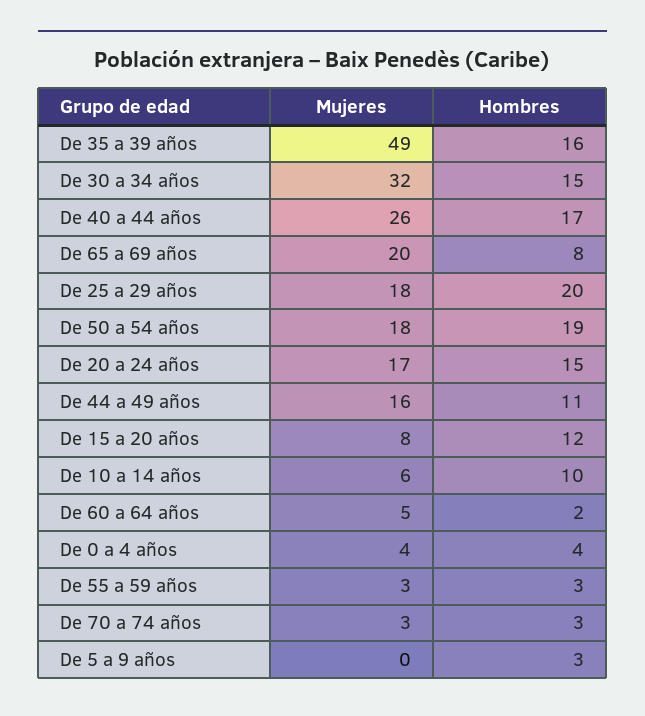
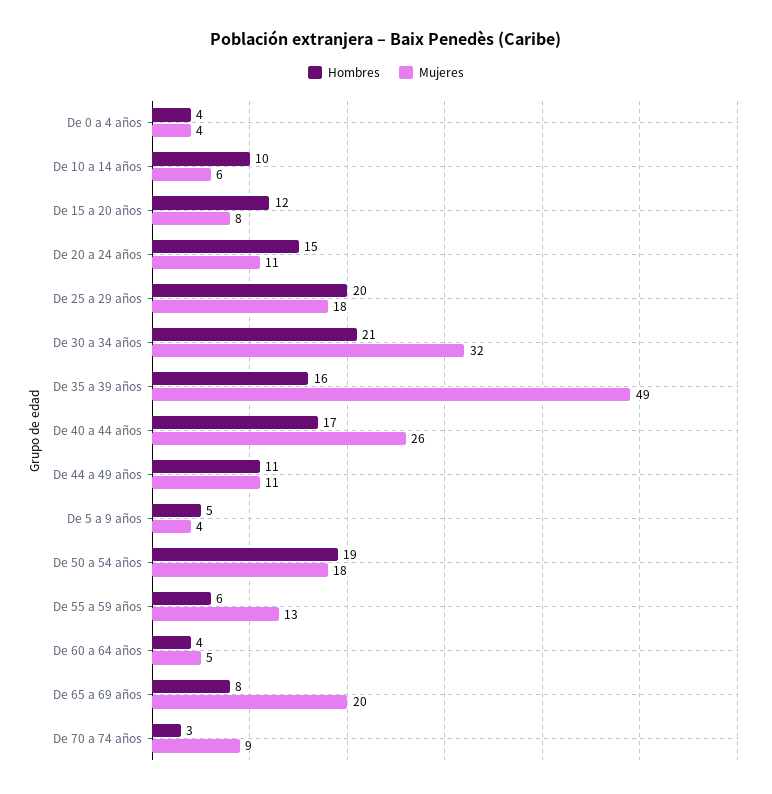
  {
    "Mujeres": {
      "De 35 a 39 años": 49,
      "De 30 a 34 años": 32,
      "De 40 a 44 años": 26,
      "De 65 a 69 años": 20,
      "De 25 a 29 años": 18,
      "De 50 a 54 años": 18,
-     "De 20 a 24 años": 17,
+     "De 20 a 24 años": 11,
-     "De 44 a 49 años": 16,
+     "De 44 a 49 años": 11,
      "De 15 a 20 años": 8,
      "De 10 a 14 años": 6,
      "De 60 a 64 años": 5,
      "De 0 a 4 años": 4,
-     "De 55 a 59 años": 3,
+     "De 55 a 59 años": 13,
-     "De 70 a 74 años": 3,
+     "De 70 a 74 años": 9,
-     "De 5 a 9 años": 0
+     "De 5 a 9 años": 4
    },
    "Hombres": {
      "De 35 a 39 años": 16,
-     "De 30 a 34 años": 15,
+     "De 30 a 34 años": 21,
      "De 40 a 44 años": 17,
      "De 65 a 69 años": 8,
      "De 25 a 29 años": 20,
      "De 50 a 54 años": 19,
      "De 20 a 24 años": 15,
      "De 44 a 49 años": 11,
      "De 15 a 20 años": 12,
      "De 10 a 14 años": 10,
-     "De 60 a 64 años": 2,
+     "De 60 a 64 años": 4,
      "De 0 a 4 años": 4,
-     "De 55 a 59 años": 3,
+     "De 55 a 59 años": 6,
      "De 70 a 74 años": 3,
-     "De 5 a 9 años": 3
+     "De 5 a 9 años": 5
    }
  }

